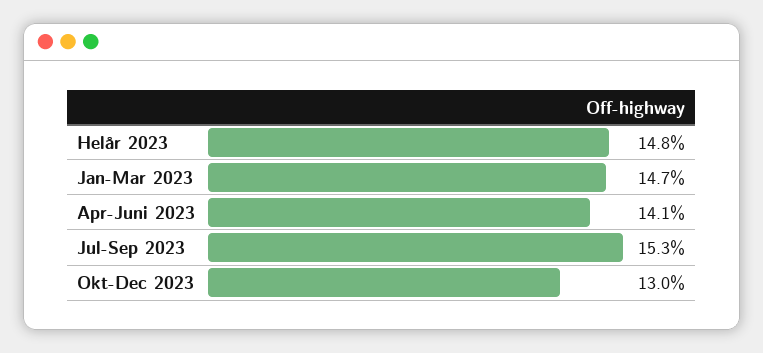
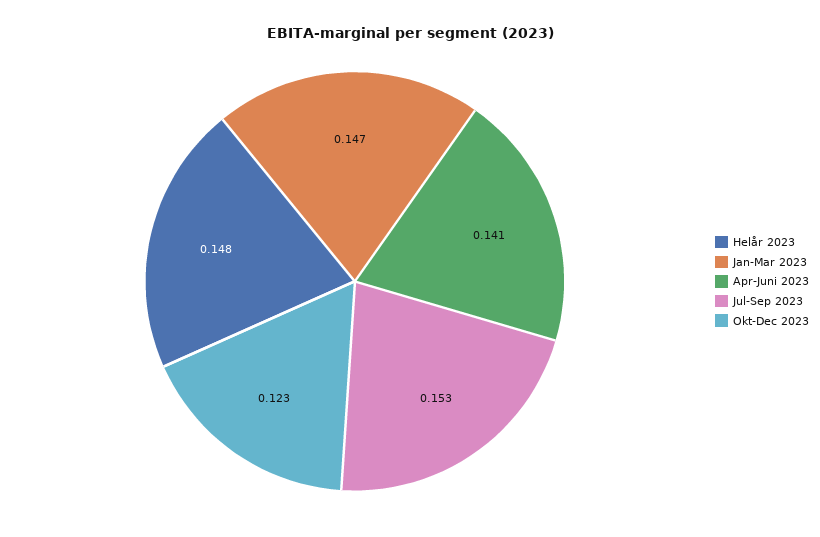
  {
    "Helår 2023": 0.148,
    "Jan-Mar 2023": 0.147,
    "Apr-Juni 2023": 0.141,
    "Jul-Sep 2023": 0.153,
-   "Okt-Dec 2023": 0.13
+   "Okt-Dec 2023": 0.123
  }

